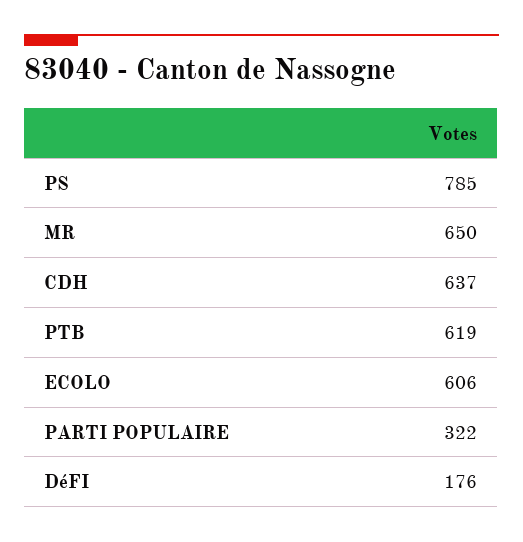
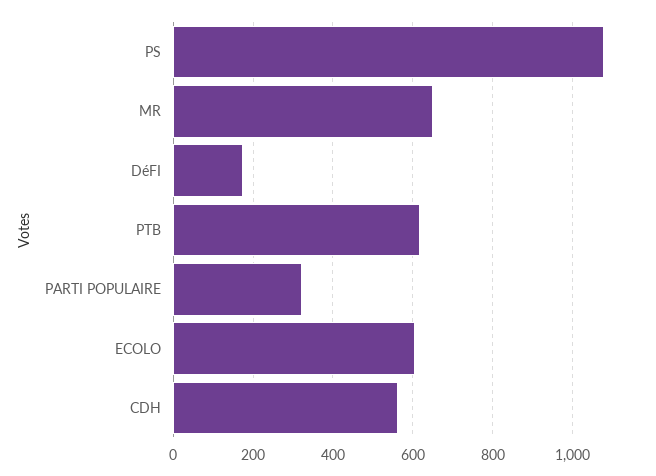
  {
-   "PS": 785,
+   "PS": 1080,
    "MR": 650,
-   "CDH": 637,
+   "CDH": 560,
    "PTB": 619,
    "ECOLO": 606,
    "PARTI POPULAIRE": 322,
    "DéFI": 176
  }

